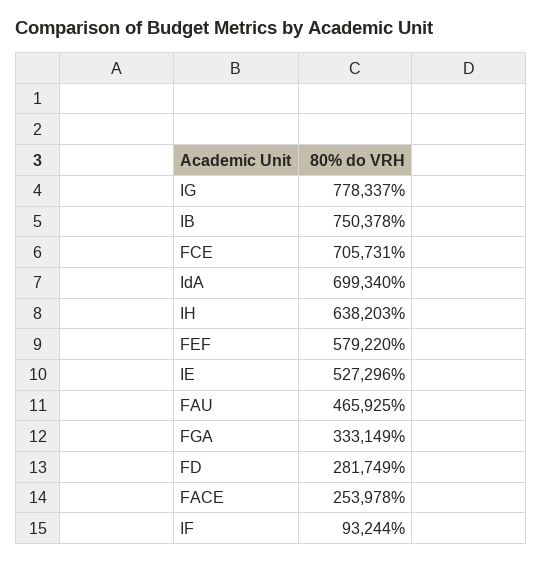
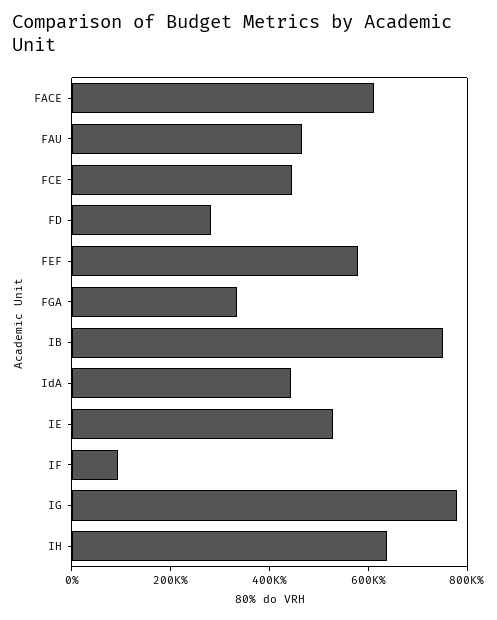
  {
    "IG": 778337,
    "IB": 750378,
-   "FCE": 705731,
+   "FCE": 450000,
-   "IdA": 699340,
+   "IdA": 450000,
    "IH": 638203,
    "FEF": 579220,
    "IE": 527296,
    "FAU": 465925,
    "FGA": 333149,
    "FD": 281749,
-   "FACE": 253978,
+   "FACE": 600000,
    "IF": 93244
  }

